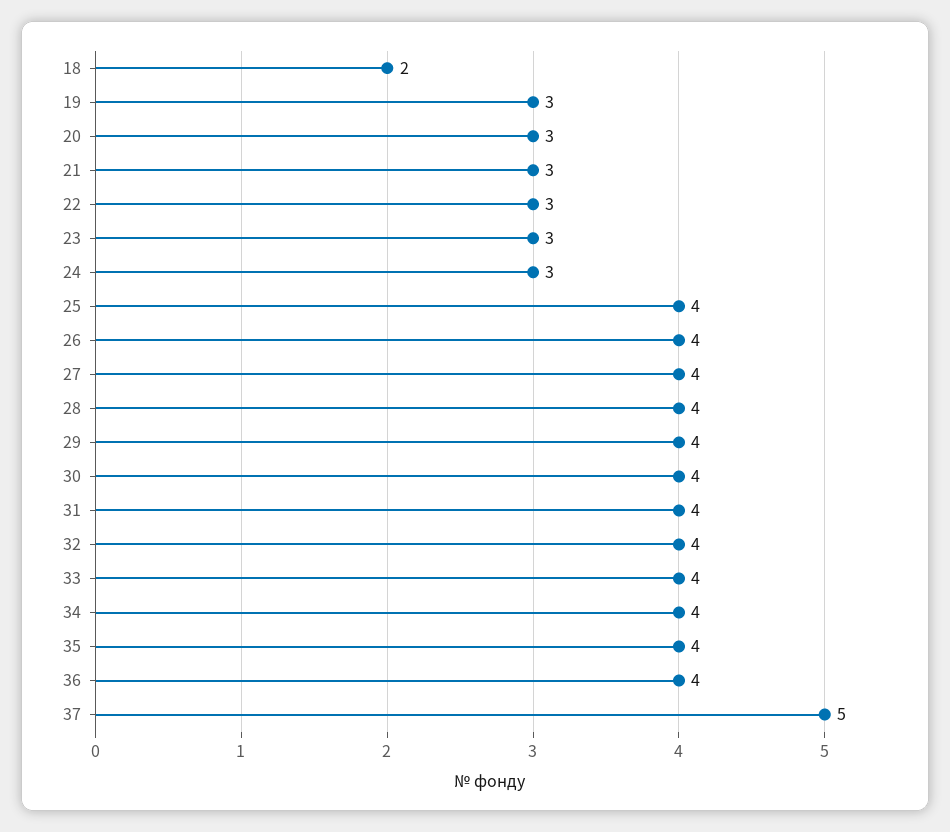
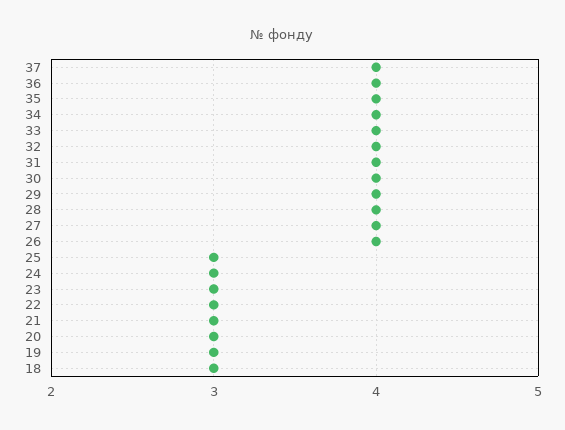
  {
-   "18": 2,
+   "18": 3,
    "19": 3,
    "20": 3,
    "21": 3,
    "22": 3,
    "23": 3,
    "24": 3,
-   "25": 4,
+   "25": 3,
    "26": 4,
    "27": 4,
    "28": 4,
    "29": 4,
    "30": 4,
    "31": 4,
    "32": 4,
    "33": 4,
    "34": 4,
    "35": 4,
    "36": 4,
-   "37": 5
+   "37": 4
  }

